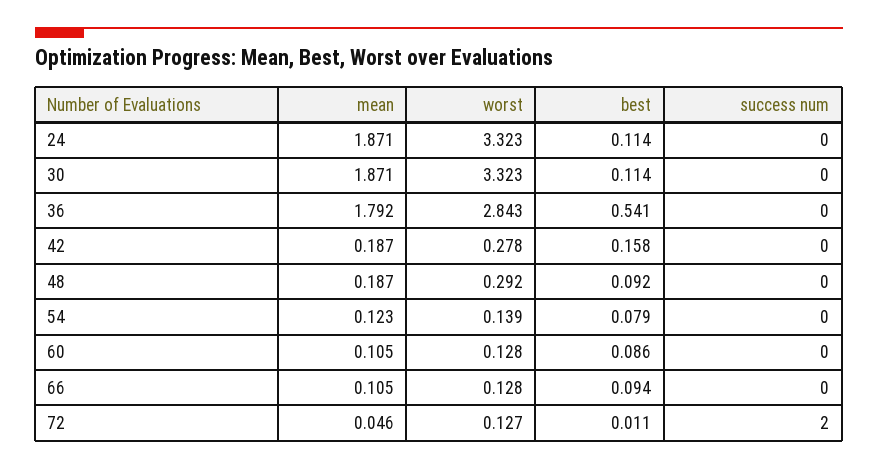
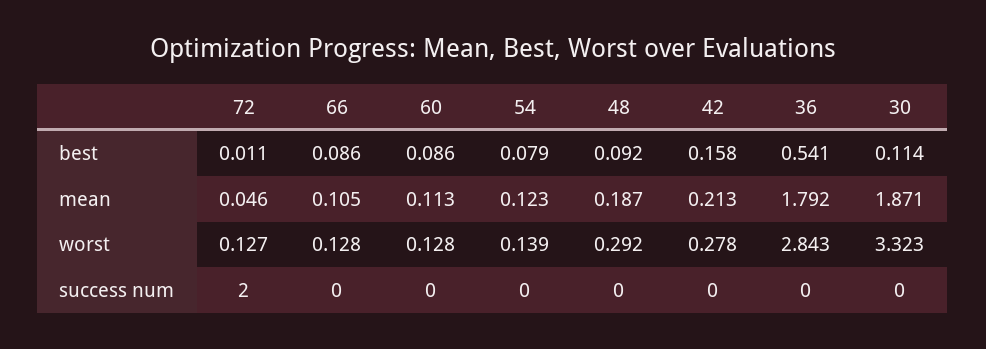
  {
    "mean": {
-     "24": 1.871,
      "30": 1.871,
      "36": 1.792,
-     "42": 0.187,
+     "42": 0.213,
      "48": 0.187,
      "54": 0.123,
-     "60": 0.105,
+     "60": 0.113,
      "66": 0.105,
      "72": 0.046
    },
    "worst": {
-     "24": 3.323,
      "30": 3.323,
      "36": 2.843,
      "42": 0.278,
      "48": 0.292,
      "54": 0.139,
      "60": 0.128,
      "66": 0.128,
      "72": 0.127
    },
    "best": {
-     "24": 0.114,
      "30": 0.114,
      "36": 0.541,
      "42": 0.158,
      "48": 0.092,
      "54": 0.079,
      "60": 0.086,
-     "66": 0.094,
+     "66": 0.086,
      "72": 0.011
    },
    "success num": {
-     "24": 0,
      "30": 0,
      "36": 0,
      "42": 0,
      "48": 0,
      "54": 0,
      "60": 0,
      "66": 0,
      "72": 2
    }
  }

